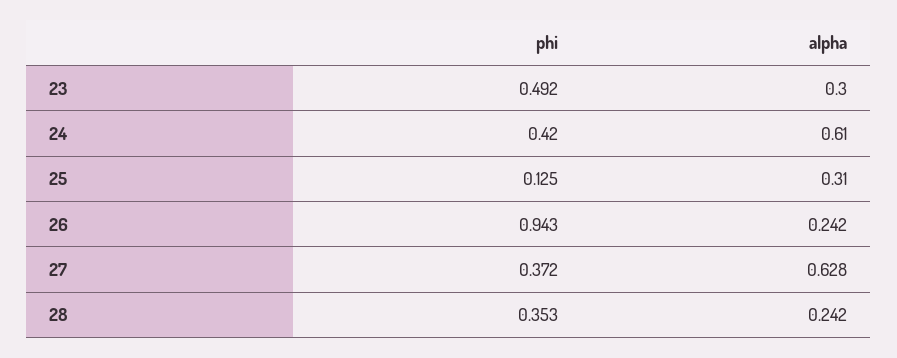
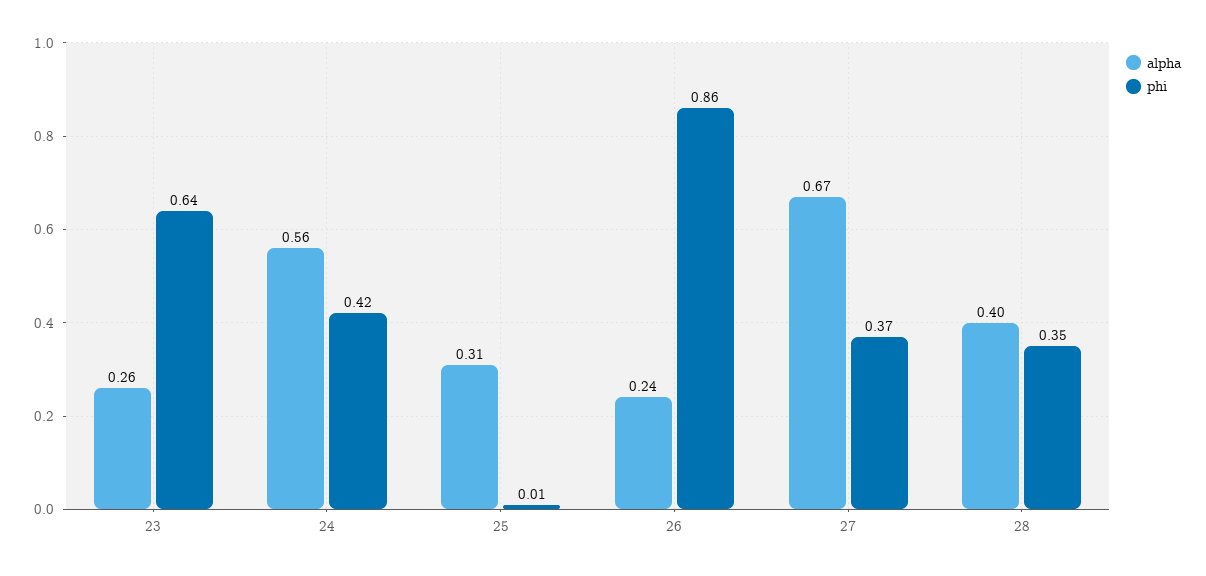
  {
    "phi": {
-     "23": 0.492,
+     "23": 0.64,
      "24": 0.42,
-     "25": 0.125,
+     "25": 0.01,
-     "26": 0.943,
+     "26": 0.86,
      "27": 0.372,
      "28": 0.353
    },
    "alpha": {
-     "23": 0.3,
+     "23": 0.26,
-     "24": 0.61,
+     "24": 0.56,
      "25": 0.31,
      "26": 0.242,
-     "27": 0.628,
+     "27": 0.67,
-     "28": 0.242
+     "28": 0.4
    }
  }

